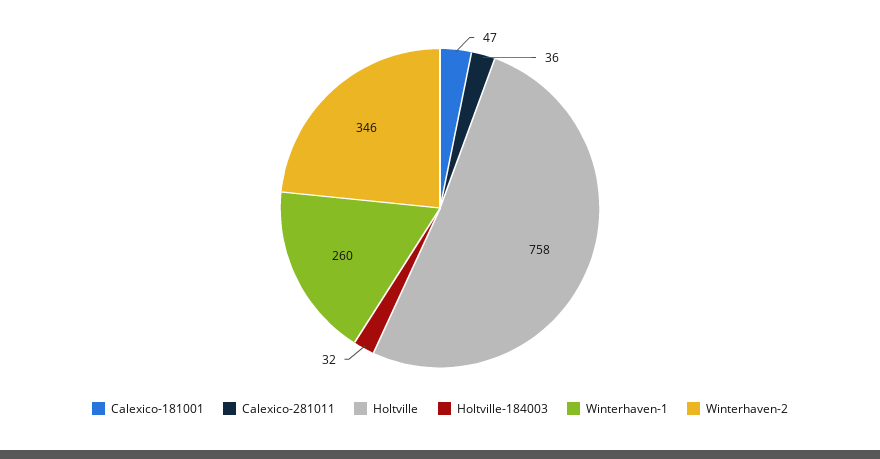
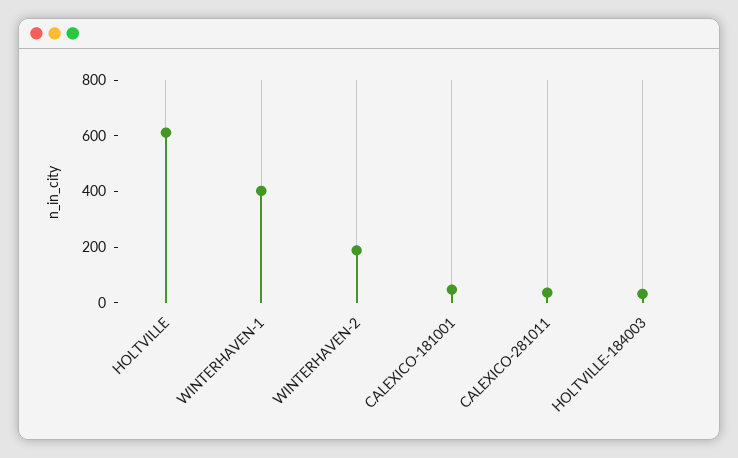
  {
    "Calexico-181001": 47,
    "Calexico-281011": 36,
-   "Holtville": 758,
+   "Holtville": 600,
    "Holtville-184003": 32,
-   "Winterhaven-1": 260,
+   "Winterhaven-1": 400,
-   "Winterhaven-2": 346
+   "Winterhaven-2": 200
  }

